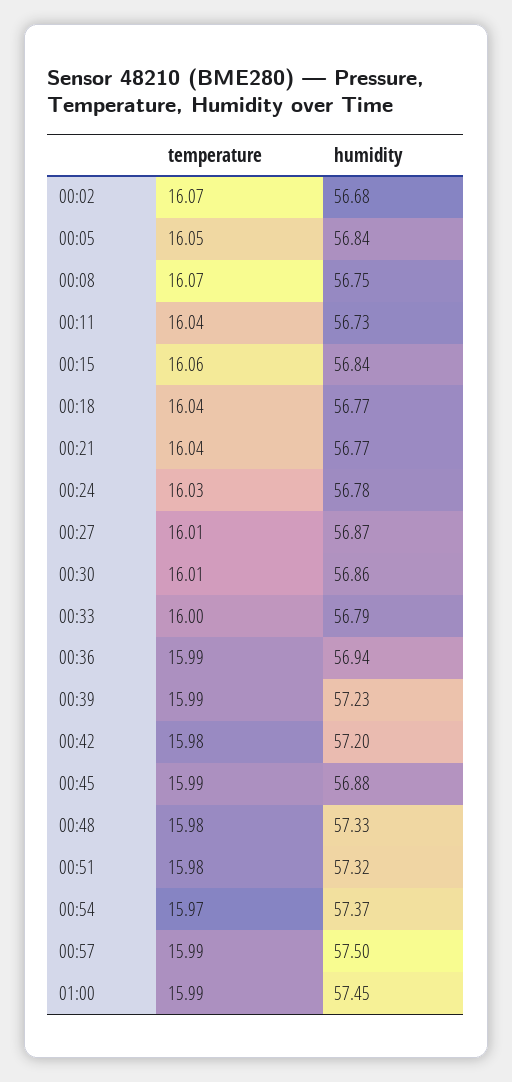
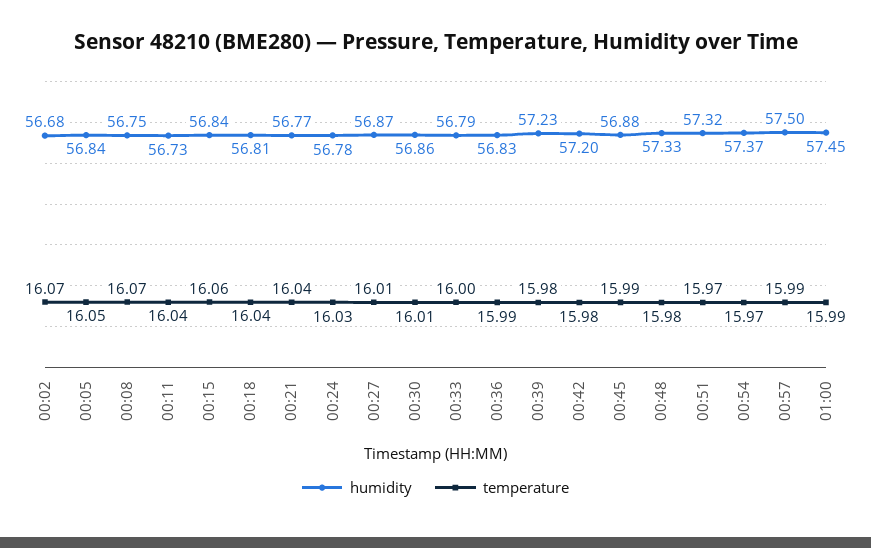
  {
    "temperature": {
      "00:02": 16.07,
      "00:05": 16.05,
      "00:08": 16.07,
      "00:11": 16.04,
      "00:15": 16.06,
      "00:18": 16.04,
      "00:21": 16.04,
      "00:24": 16.03,
      "00:27": 16.01,
      "00:30": 16.01,
      "00:33": 16,
      "00:36": 15.99,
-     "00:39": 15.99,
+     "00:39": 15.98,
      "00:42": 15.98,
      "00:45": 15.99,
      "00:48": 15.98,
-     "00:51": 15.98,
+     "00:51": 15.97,
      "00:54": 15.97,
      "00:57": 15.99,
      "01:00": 15.99
    },
    "humidity": {
      "00:02": 56.68,
      "00:05": 56.84,
      "00:08": 56.75,
      "00:11": 56.73,
      "00:15": 56.84,
-     "00:18": 56.77,
+     "00:18": 56.81,
      "00:21": 56.77,
      "00:24": 56.78,
      "00:27": 56.87,
      "00:30": 56.86,
      "00:33": 56.79,
-     "00:36": 56.94,
+     "00:36": 56.83,
      "00:39": 57.23,
      "00:42": 57.2,
      "00:45": 56.88,
      "00:48": 57.33,
      "00:51": 57.32,
      "00:54": 57.37,
      "00:57": 57.5,
      "01:00": 57.45
    }
  }

